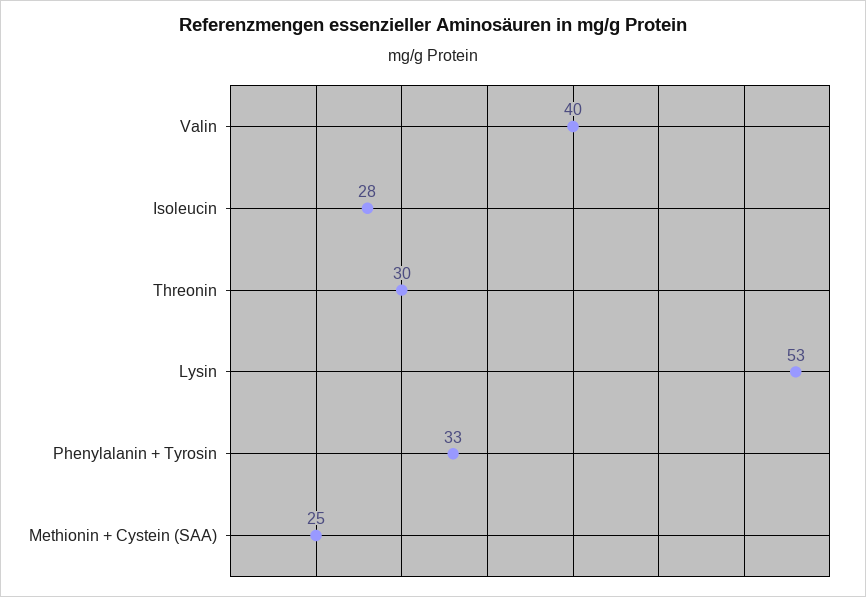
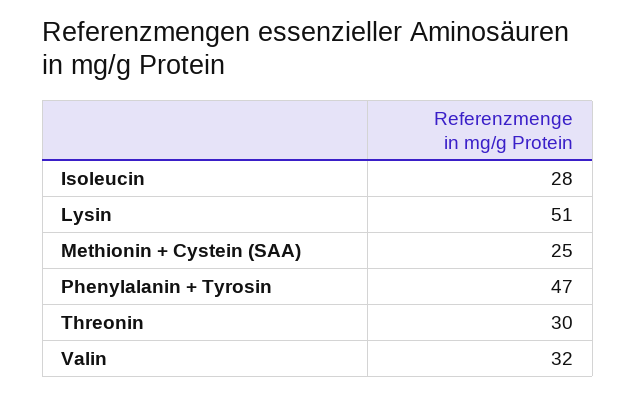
  {
-   "Valin": 40,
+   "Valin": 32,
    "Isoleucin": 28,
    "Threonin": 30,
-   "Lysin": 53,
+   "Lysin": 51,
-   "Phenylalanin + Tyrosin": 33,
+   "Phenylalanin + Tyrosin": 47,
    "Methionin + Cystein (SAA)": 25
  }

